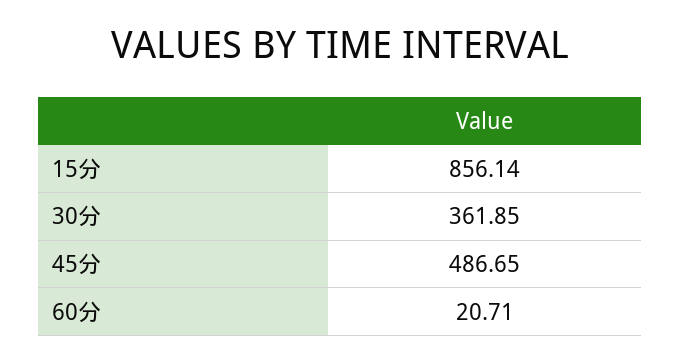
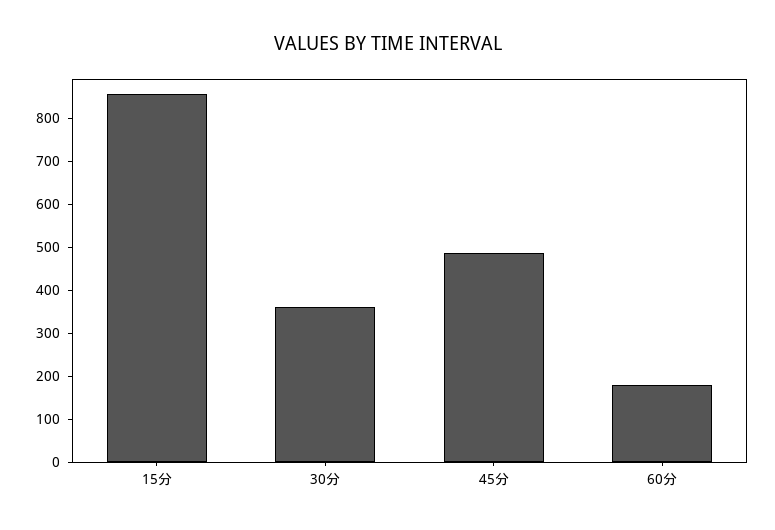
  {
    "15分": 856.14,
    "30分": 361.85,
    "45分": 486.65,
-   "60分": 20.71
+   "60分": 180
  }

